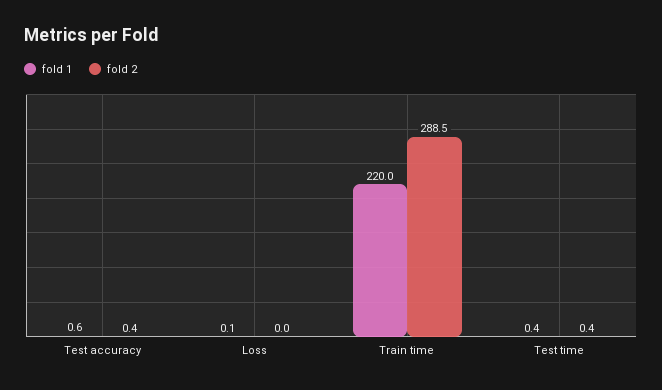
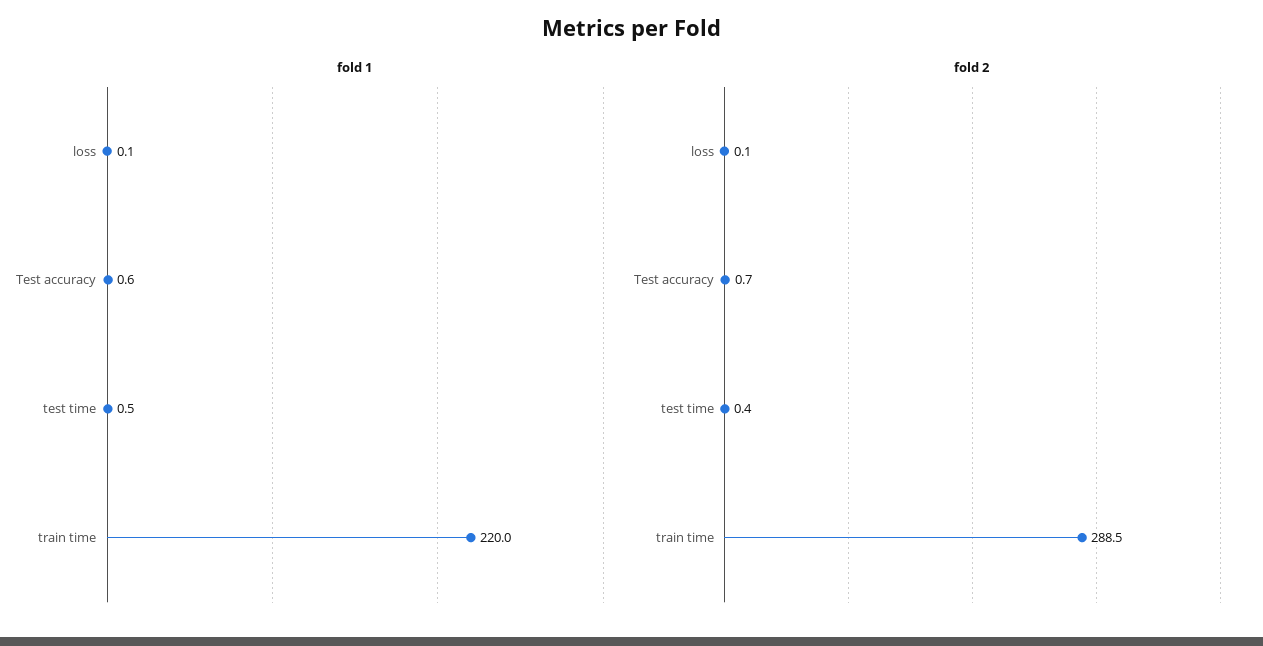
  {
    "fold 1": {
      "Test accuracy": 0.6,
      "Loss": 0.1,
      "Train time": 220,
-     "Test time": 0.4
+     "Test time": 0.5
    },
    "fold 2": {
-     "Test accuracy": 0.4,
+     "Test accuracy": 0.7,
-     "Loss": 0,
+     "Loss": 0.1,
      "Train time": 288.5,
      "Test time": 0.4
    }
  }

